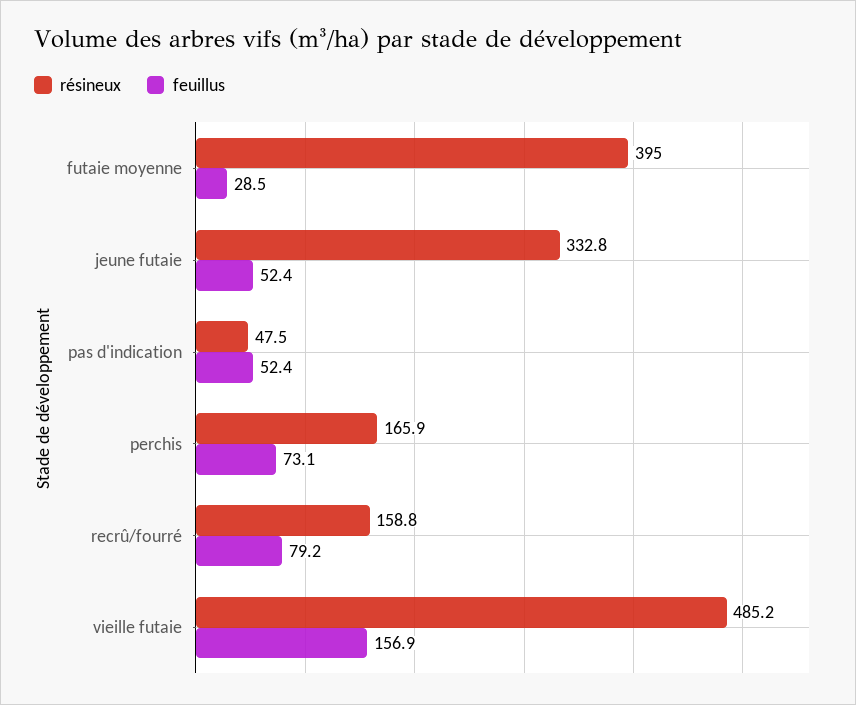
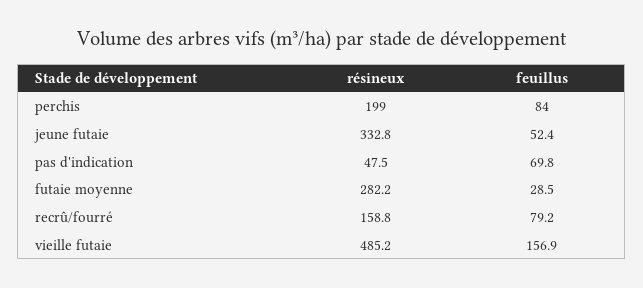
  {
    "résineux": {
-     "futaie moyenne": 395,
+     "futaie moyenne": 282.2,
      "jeune futaie": 332.8,
      "pas d'indication": 47.5,
-     "perchis": 165.9,
+     "perchis": 199,
      "recrû/fourré": 158.8,
      "vieille futaie": 485.2
    },
    "feuillus": {
      "futaie moyenne": 28.5,
      "jeune futaie": 52.4,
-     "pas d'indication": 52.4,
+     "pas d'indication": 69.8,
-     "perchis": 73.1,
+     "perchis": 84,
      "recrû/fourré": 79.2,
      "vieille futaie": 156.9
    }
  }

